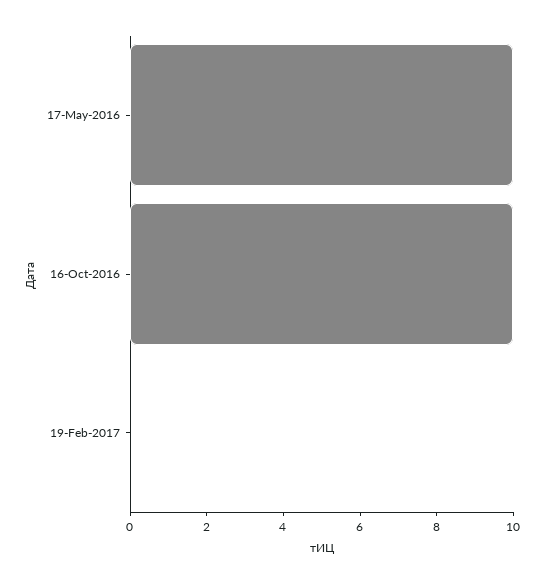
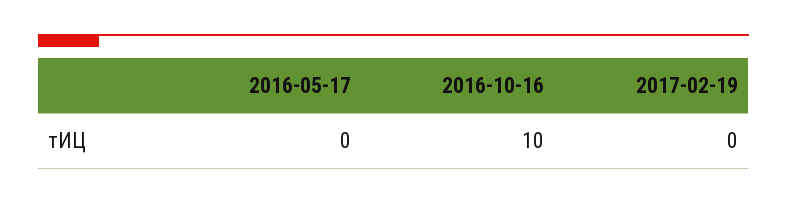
  {
-   "17-May-2016": 10,
+   "17-May-2016": 0,
    "16-Oct-2016": 10,
    "19-Feb-2017": 0
  }

